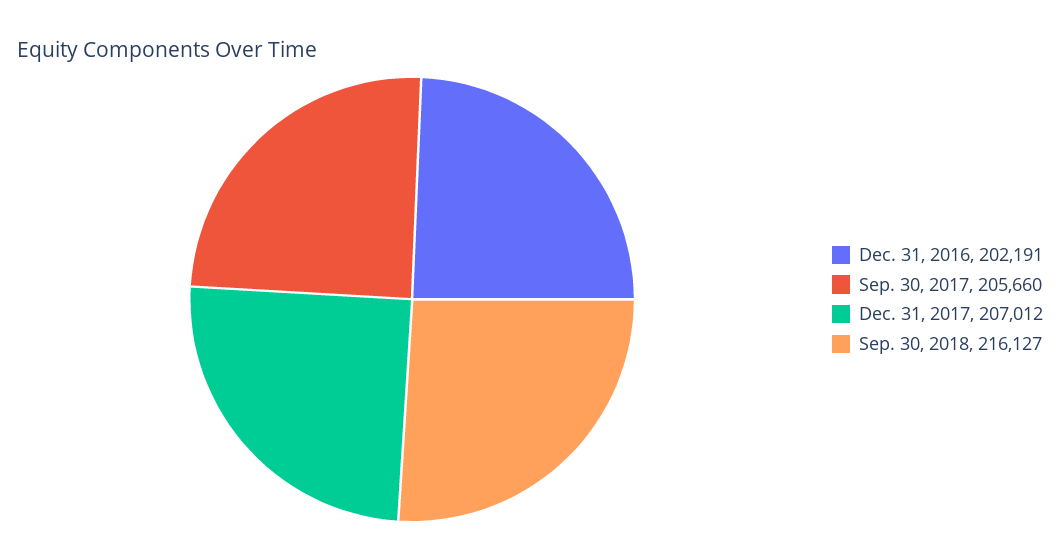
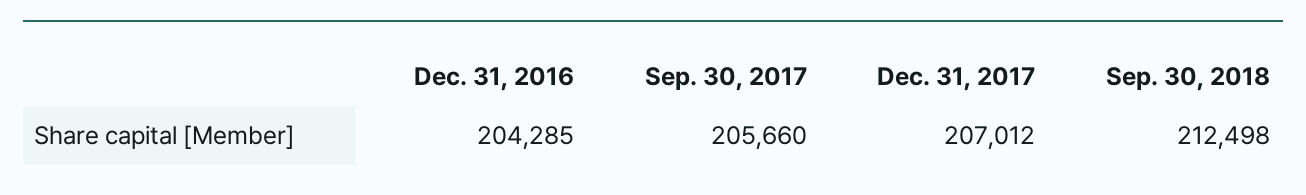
  {
-   "Dec. 31, 2016": 202191,
+   "Dec. 31, 2016": 204285,
    "Sep. 30, 2017": 205660,
    "Dec. 31, 2017": 207012,
-   "Sep. 30, 2018": 216127
+   "Sep. 30, 2018": 212498
  }

